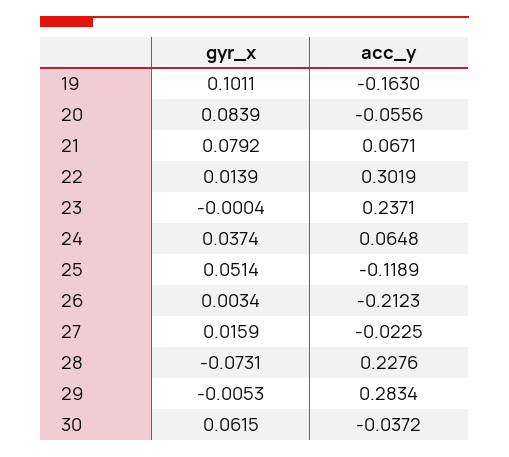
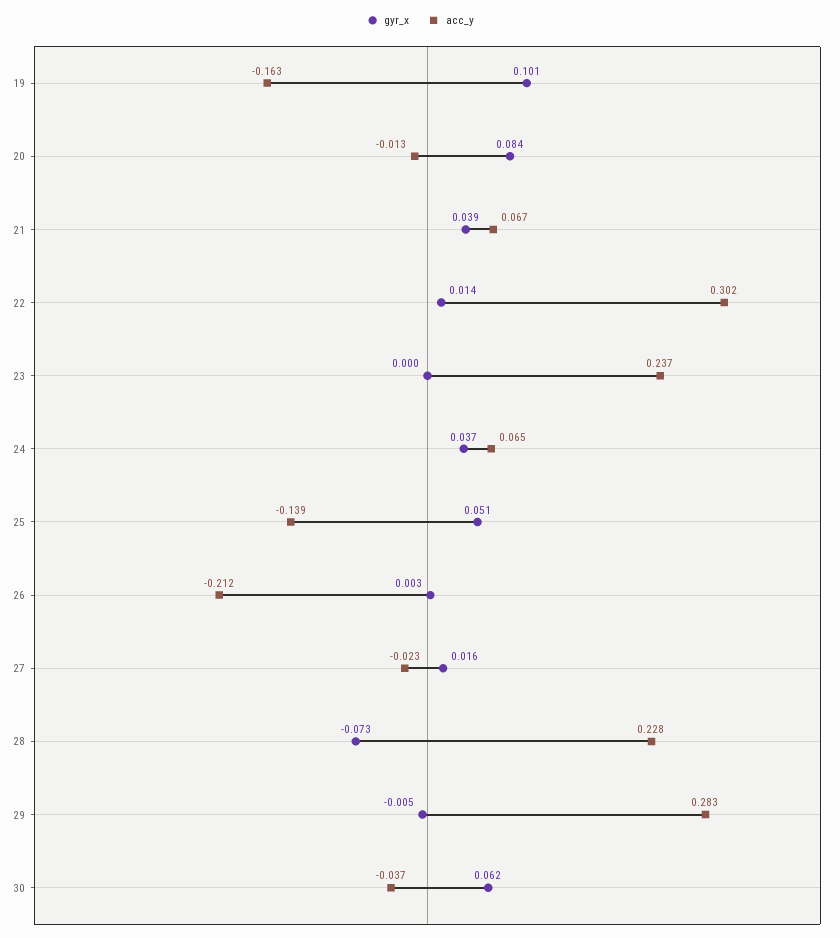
  {
    "gyr_x": {
      "19": 0.1011,
      "20": 0.0839,
-     "21": 0.0792,
+     "21": 0.039,
      "22": 0.0139,
      "23": -0.0004,
      "24": 0.0374,
      "25": 0.0514,
      "26": 0.0034,
      "27": 0.0159,
      "28": -0.0731,
      "29": -0.0053,
      "30": 0.0615
    },
    "acc_y": {
      "19": -0.163,
-     "20": -0.0556,
+     "20": -0.013,
      "21": 0.0671,
      "22": 0.3019,
      "23": 0.2371,
      "24": 0.0648,
-     "25": -0.1189,
+     "25": -0.139,
      "26": -0.2123,
      "27": -0.0225,
      "28": 0.2276,
      "29": 0.2834,
      "30": -0.0372
    }
  }

